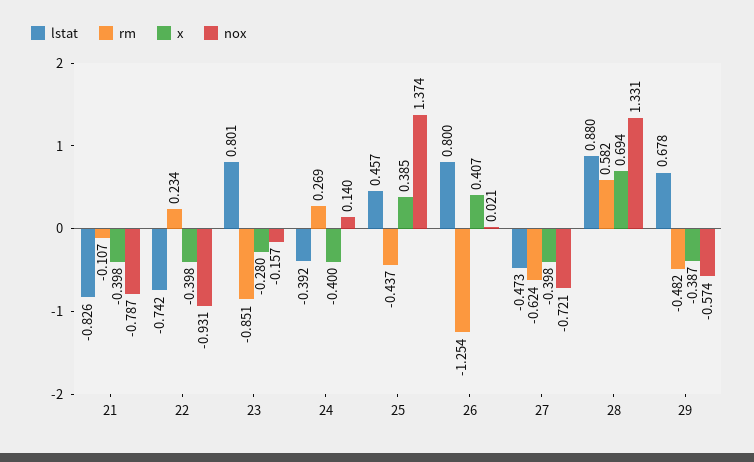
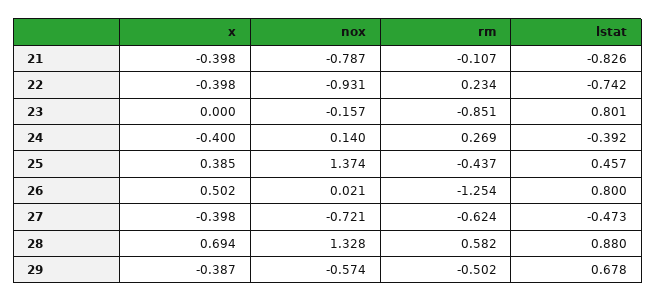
  {
    "lstat": {
      "21": -0.826,
      "22": -0.742,
      "23": 0.801,
      "24": -0.392,
      "25": 0.457,
      "26": 0.8,
      "27": -0.473,
      "28": 0.88,
      "29": 0.678
    },
    "rm": {
      "21": -0.107,
      "22": 0.234,
      "23": -0.851,
      "24": 0.269,
      "25": -0.437,
      "26": -1.254,
      "27": -0.624,
      "28": 0.582,
-     "29": -0.482
+     "29": -0.502
    },
    "x": {
      "21": -0.398,
      "22": -0.398,
-     "23": -0.28,
+     "23": 0,
      "24": -0.4,
      "25": 0.385,
-     "26": 0.407,
+     "26": 0.502,
      "27": -0.398,
      "28": 0.694,
      "29": -0.387
    },
    "nox": {
      "21": -0.787,
      "22": -0.931,
      "23": -0.157,
      "24": 0.14,
      "25": 1.374,
      "26": 0.021,
      "27": -0.721,
-     "28": 1.331,
+     "28": 1.328,
      "29": -0.574
    }
  }

